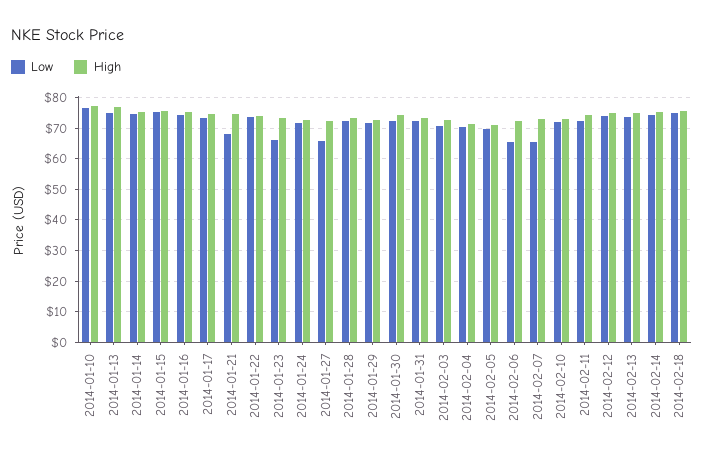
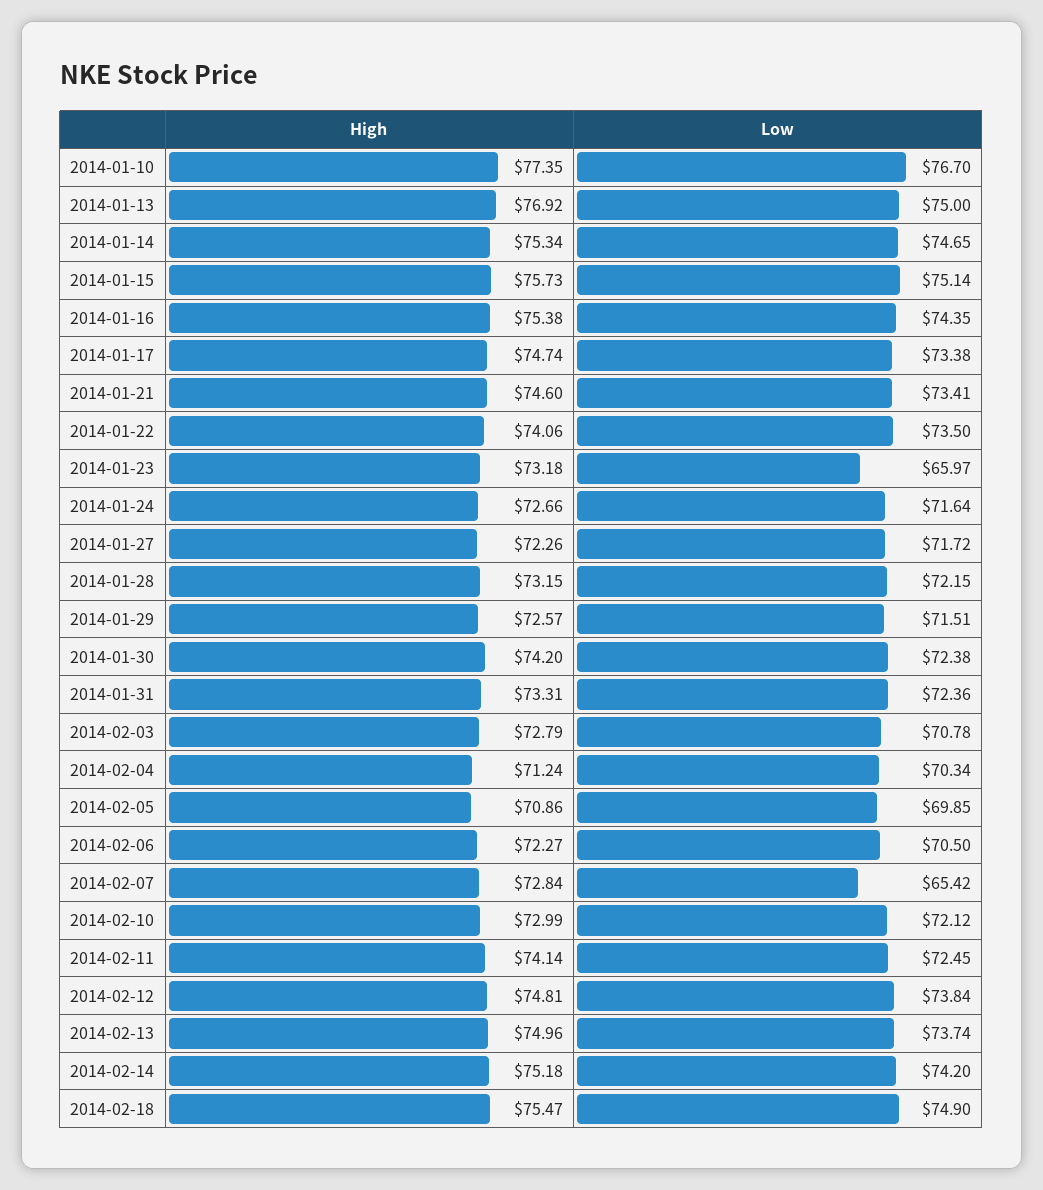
  {
    "Low": {
      "2014-01-10": 76.7,
      "2014-01-13": 75,
      "2014-01-14": 74.65,
      "2014-01-15": 75.14,
      "2014-01-16": 74.35,
      "2014-01-17": 73.38,
-     "2014-01-21": 68,
+     "2014-01-21": 73.41,
      "2014-01-22": 73.5,
      "2014-01-23": 65.97,
      "2014-01-24": 71.64,
-     "2014-01-27": 66,
+     "2014-01-27": 71.72,
      "2014-01-28": 72.15,
      "2014-01-29": 71.51,
      "2014-01-30": 72.38,
      "2014-01-31": 72.36,
      "2014-02-03": 70.78,
      "2014-02-04": 70.34,
      "2014-02-05": 69.85,
-     "2014-02-06": 66,
+     "2014-02-06": 70.5,
      "2014-02-07": 65.42,
      "2014-02-10": 72.12,
      "2014-02-11": 72.45,
      "2014-02-12": 73.84,
      "2014-02-13": 73.74,
      "2014-02-14": 74.2,
      "2014-02-18": 74.9
    },
    "High": {
      "2014-01-10": 77.35,
      "2014-01-13": 76.92,
      "2014-01-14": 75.34,
      "2014-01-15": 75.73,
      "2014-01-16": 75.38,
      "2014-01-17": 74.74,
      "2014-01-21": 74.6,
      "2014-01-22": 74.06,
      "2014-01-23": 73.18,
      "2014-01-24": 72.66,
      "2014-01-27": 72.26,
      "2014-01-28": 73.15,
      "2014-01-29": 72.57,
      "2014-01-30": 74.2,
      "2014-01-31": 73.31,
      "2014-02-03": 72.79,
      "2014-02-04": 71.24,
      "2014-02-05": 70.86,
      "2014-02-06": 72.27,
      "2014-02-07": 72.84,
      "2014-02-10": 72.99,
      "2014-02-11": 74.14,
      "2014-02-12": 74.81,
      "2014-02-13": 74.96,
      "2014-02-14": 75.18,
      "2014-02-18": 75.47
    }
  }

